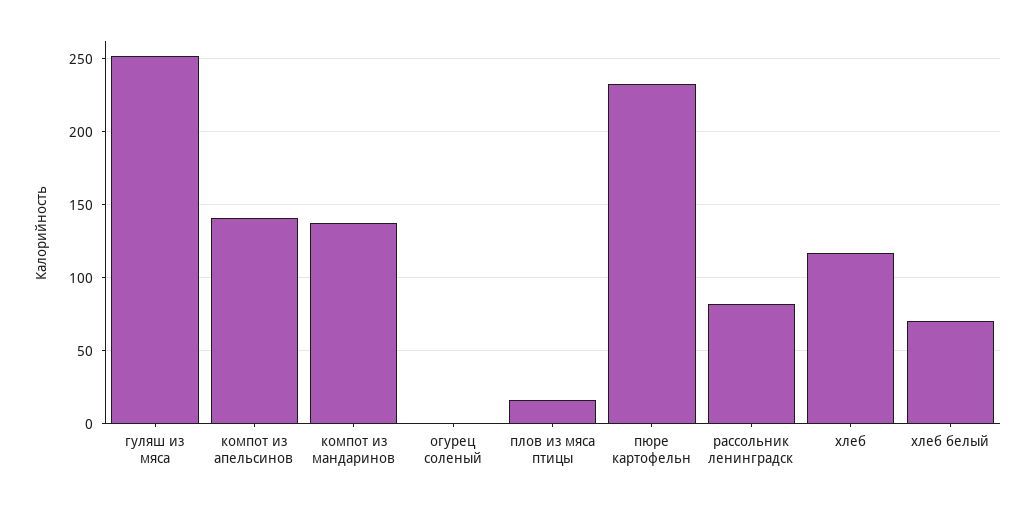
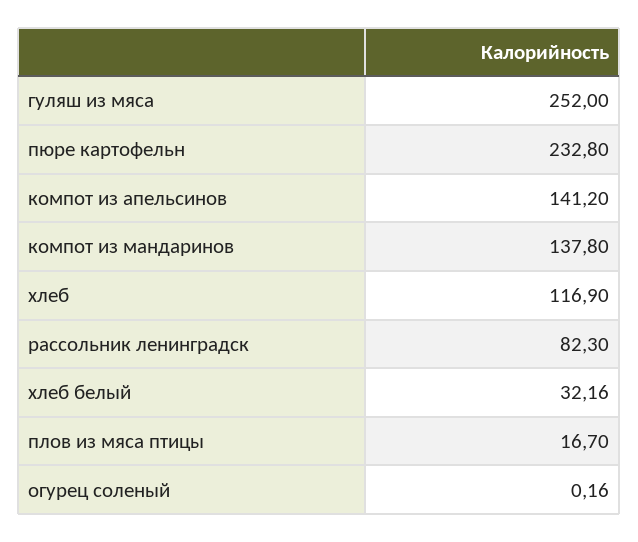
  {
    "гуляш из мяса": 252,
    "компот из апельсинов": 141.2,
    "компот из мандаринов": 137.8,
    "огурец соленый": 0.16,
    "плов из мяса птицы": 16.7,
    "пюре картофельн": 232.8,
    "рассольник ленинградск": 82.3,
    "хлеб": 116.9,
-   "хлеб белый": 70
+   "хлеб белый": 32.16
  }

